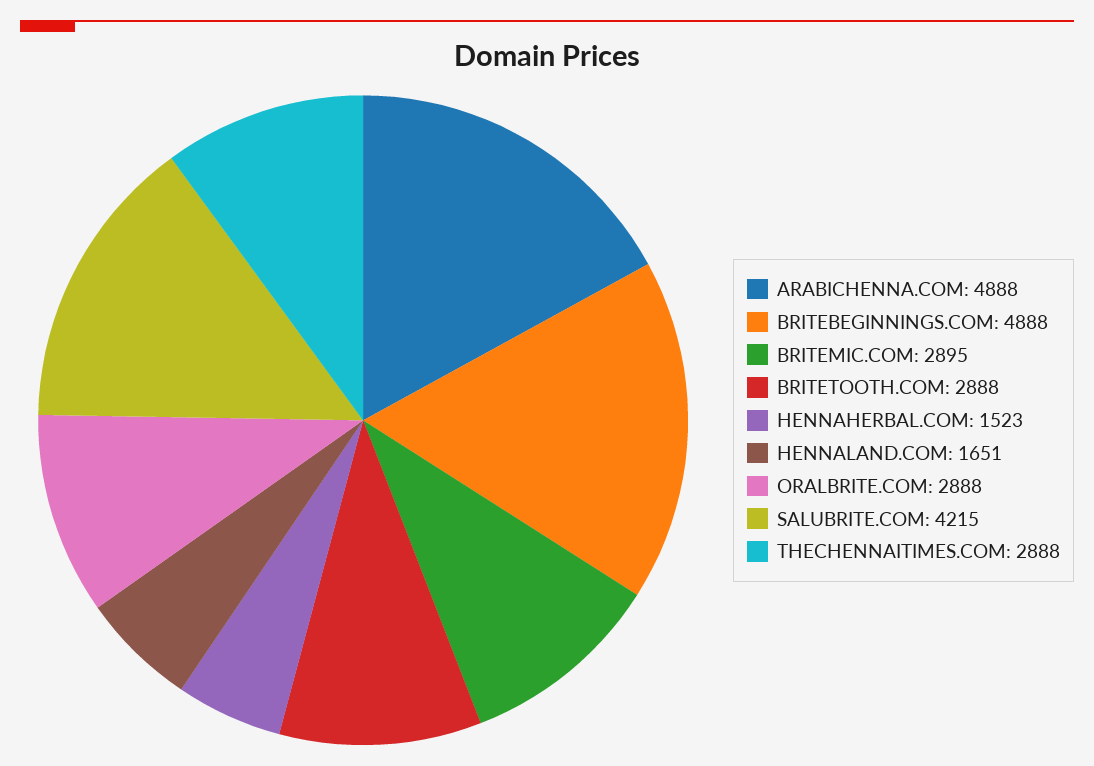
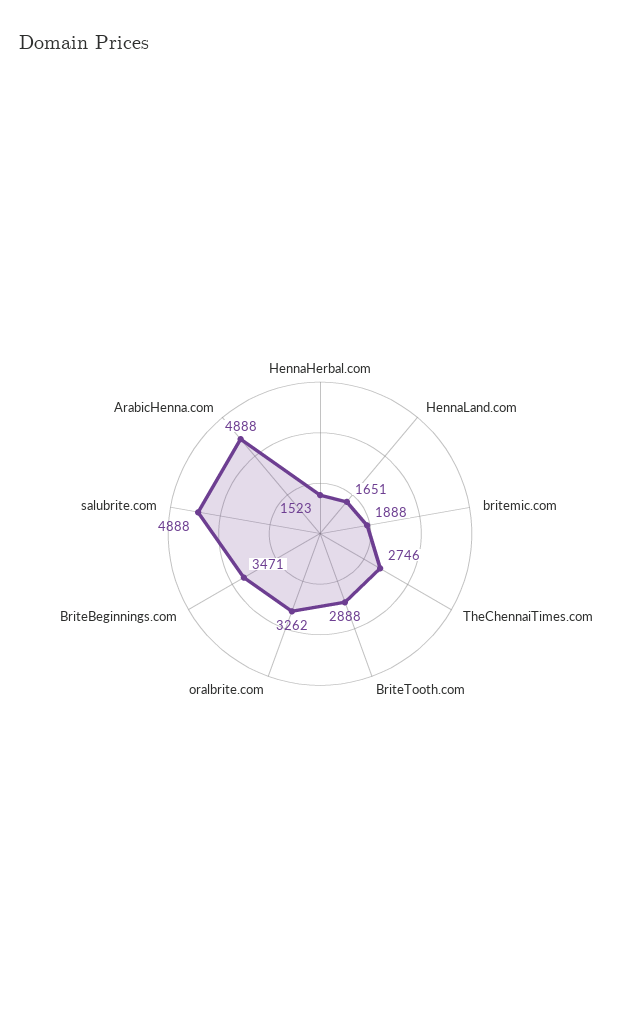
  {
    "ARABICHENNA.COM": 4888,
-   "BRITEBEGINNINGS.COM": 4888,
+   "BRITEBEGINNINGS.COM": 3471,
-   "BRITEMIC.COM": 2895,
+   "BRITEMIC.COM": 1888,
    "BRITETOOTH.COM": 2888,
    "HENNAHERBAL.COM": 1523,
    "HENNALAND.COM": 1651,
-   "ORALBRITE.COM": 2888,
+   "ORALBRITE.COM": 3262,
-   "SALUBRITE.COM": 4215,
+   "SALUBRITE.COM": 4888,
-   "THECHENNAITIMES.COM": 2888
+   "THECHENNAITIMES.COM": 2746
  }

